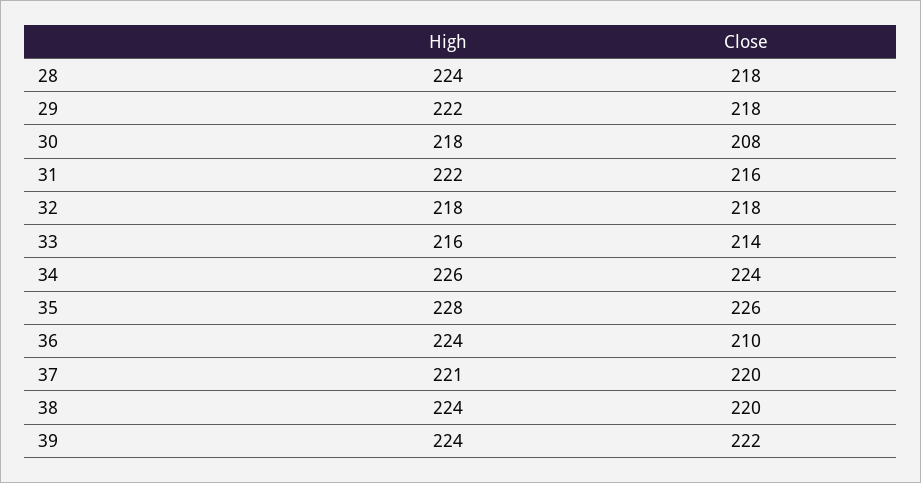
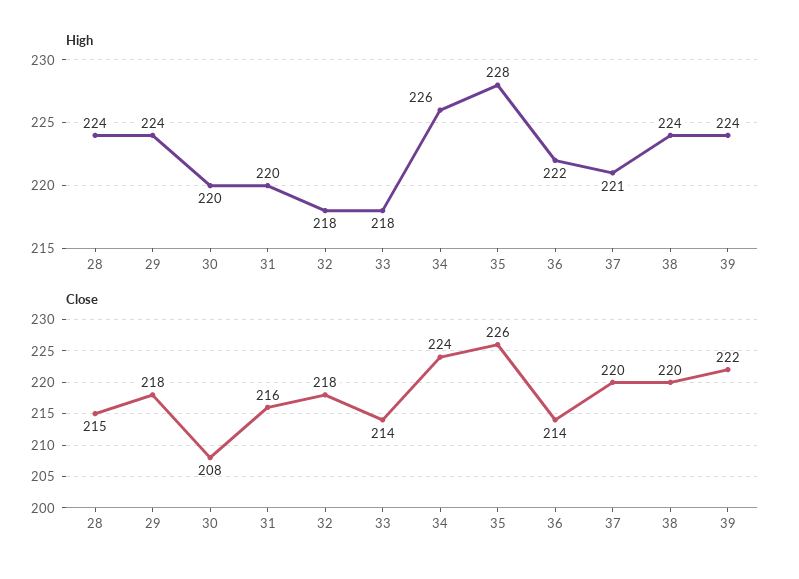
  {
    "High": {
      "28": 224,
-     "29": 222,
+     "29": 224,
-     "30": 218,
+     "30": 220,
-     "31": 222,
+     "31": 220,
      "32": 218,
-     "33": 216,
+     "33": 218,
      "34": 226,
      "35": 228,
-     "36": 224,
+     "36": 222,
      "37": 221,
      "38": 224,
      "39": 224
    },
    "Close": {
-     "28": 218,
+     "28": 215,
      "29": 218,
      "30": 208,
      "31": 216,
      "32": 218,
      "33": 214,
      "34": 224,
      "35": 226,
-     "36": 210,
+     "36": 214,
      "37": 220,
      "38": 220,
      "39": 222
    }
  }

